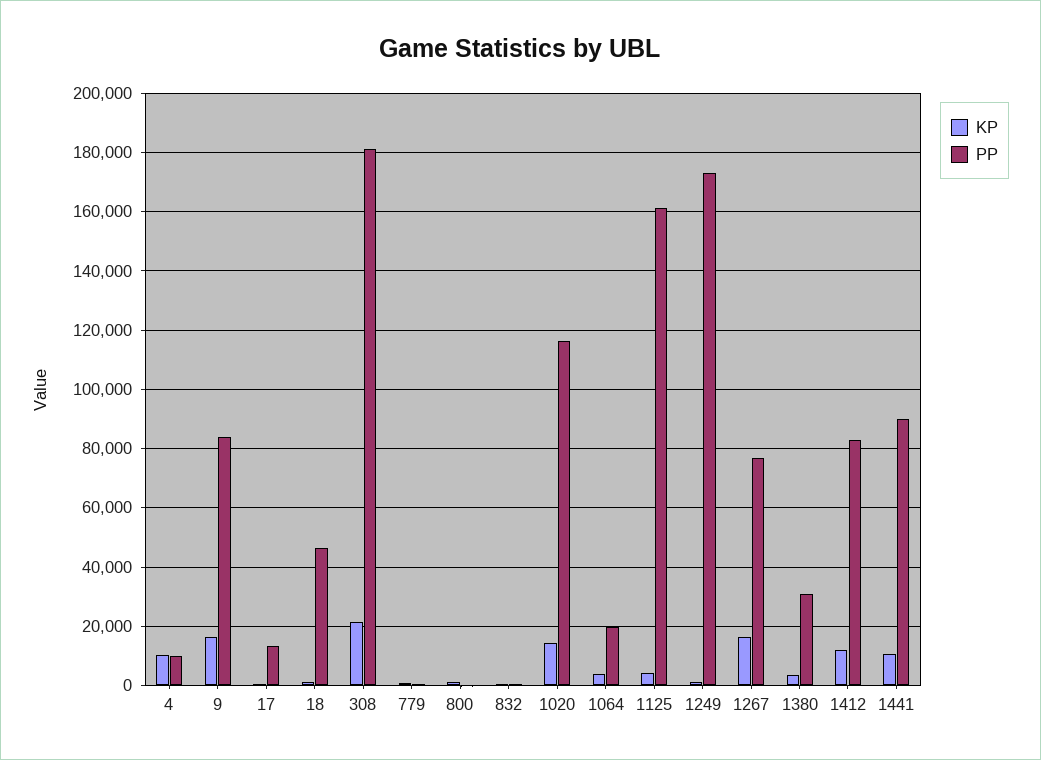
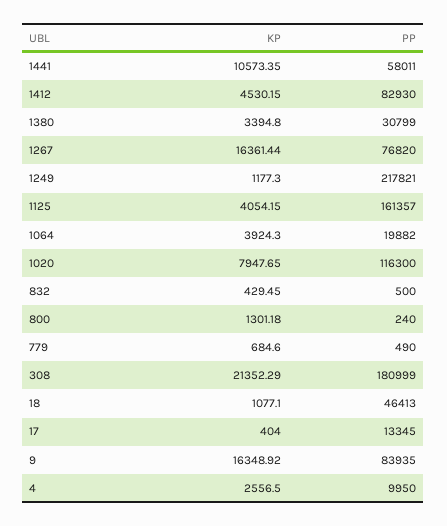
  {
    "KP": {
-     "4": 10000,
+     "4": 2556.5,
      "9": 16348.92,
      "17": 404,
      "18": 1077.1,
      "308": 21352.29,
      "779": 684.6,
      "800": 1301.18,
      "832": 429.45,
-     "1020": 15000,
+     "1020": 7947.65,
      "1064": 3924.3,
      "1125": 4054.15,
      "1249": 1177.3,
      "1267": 16361.44,
      "1380": 3394.8,
-     "1412": 12500,
+     "1412": 4530.15,
      "1441": 10573.35
    },
    "PP": {
      "4": 9950,
      "9": 83935,
      "17": 13345,
      "18": 46413,
      "308": 180999,
      "779": 490,
      "800": 240,
      "832": 500,
      "1020": 116300,
      "1064": 19882,
      "1125": 161357,
-     "1249": 172500,
+     "1249": 217821,
      "1267": 76820,
      "1380": 30799,
      "1412": 82930,
-     "1441": 90000
+     "1441": 58011
    }
  }

